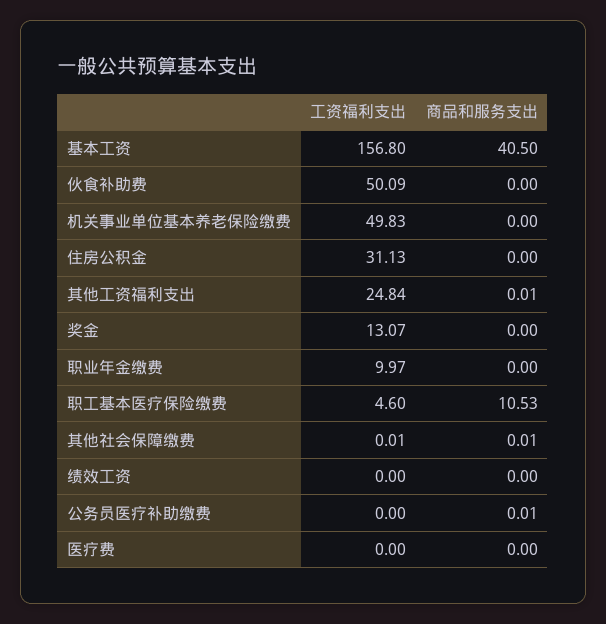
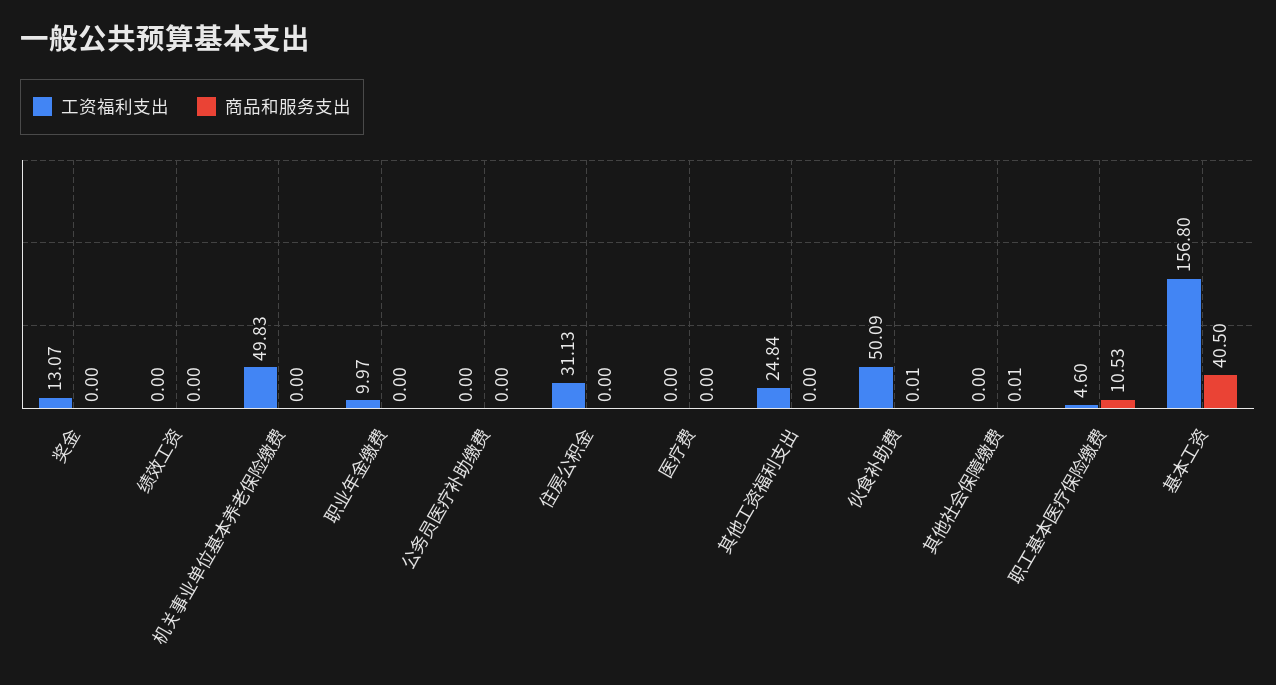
  {
    "工资福利支出": {
      "基本工资": 156.8,
      "伙食补助费": 50.09,
      "机关事业单位基本养老保险缴费": 49.83,
      "住房公积金": 31.13,
      "其他工资福利支出": 24.84,
      "奖金": 13.07,
      "职业年金缴费": 9.97,
      "职工基本医疗保险缴费": 4.6,
-     "其他社会保障缴费": 0.01,
+     "其他社会保障缴费": 0,
      "绩效工资": 0,
      "公务员医疗补助缴费": 0,
      "医疗费": 0
    },
    "商品和服务支出": {
      "基本工资": 40.5,
-     "伙食补助费": 0,
+     "伙食补助费": 0.01,
      "机关事业单位基本养老保险缴费": 0,
      "住房公积金": 0,
-     "其他工资福利支出": 0.01,
+     "其他工资福利支出": 0,
      "奖金": 0,
      "职业年金缴费": 0,
      "职工基本医疗保险缴费": 10.53,
      "其他社会保障缴费": 0.01,
      "绩效工资": 0,
-     "公务员医疗补助缴费": 0.01,
+     "公务员医疗补助缴费": 0,
      "医疗费": 0
    }
  }

